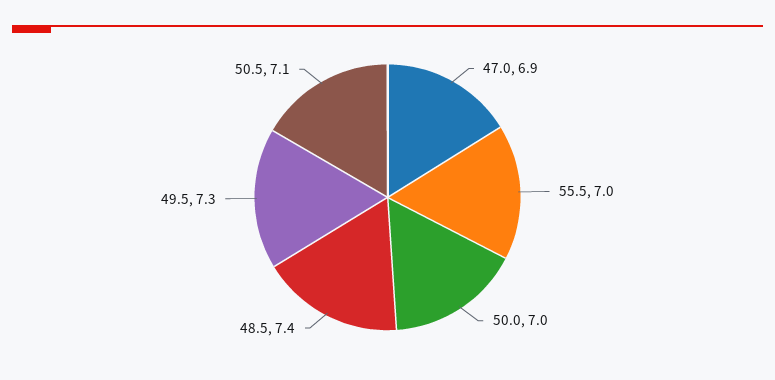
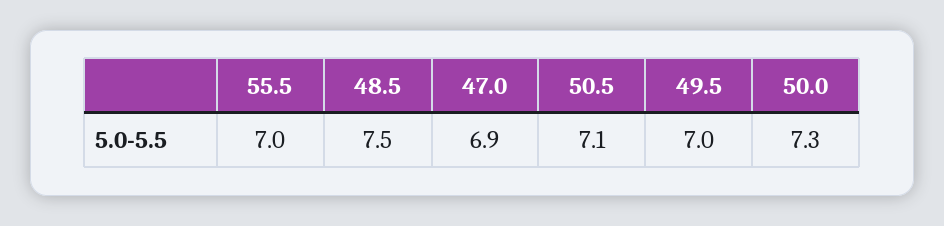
  {
    "47.0": 6.9,
    "55.5": 7,
-   "50.0": 7,
+   "50.0": 7.3,
-   "48.5": 7.4,
+   "48.5": 7.5,
-   "49.5": 7.3,
+   "49.5": 7,
    "50.5": 7.1
  }

